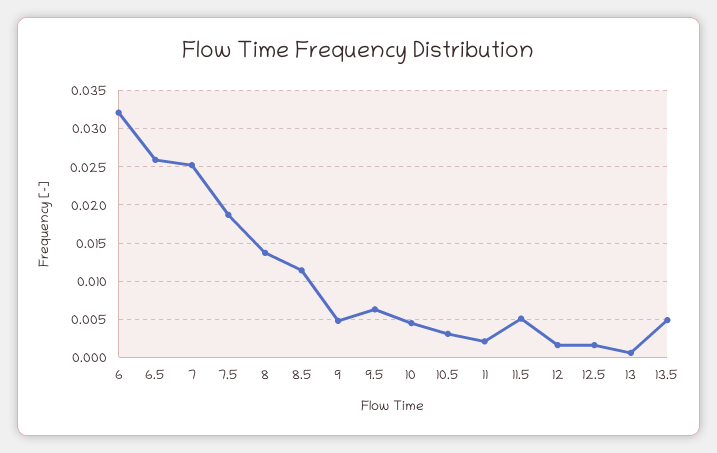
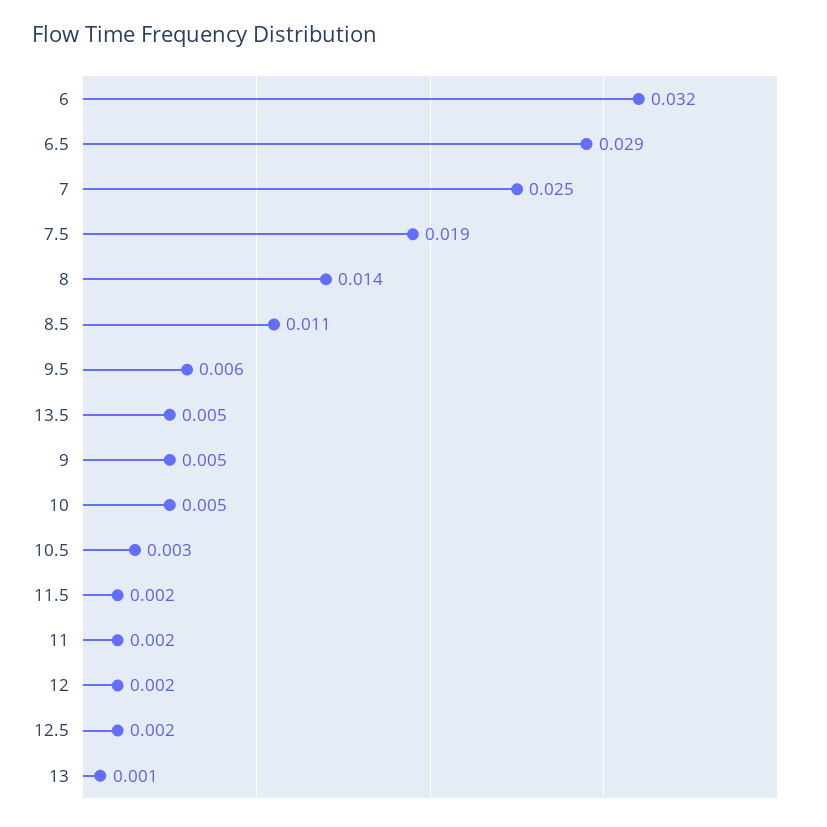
  {
    "6": 0.032,
-   "6.5": 0.026,
+   "6.5": 0.029,
    "7": 0.025,
    "7.5": 0.019,
    "8": 0.014,
    "8.5": 0.011,
    "9": 0.005,
    "9.5": 0.006,
    "10": 0.005,
    "10.5": 0.003,
    "11": 0.002,
-   "11.5": 0.005,
+   "11.5": 0.002,
    "12": 0.002,
    "12.5": 0.002,
    "13": 0.001,
    "13.5": 0.005
  }

